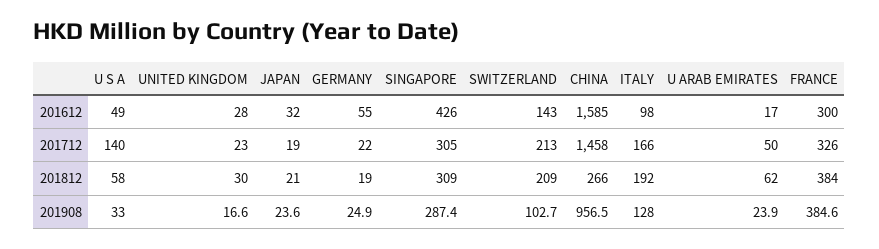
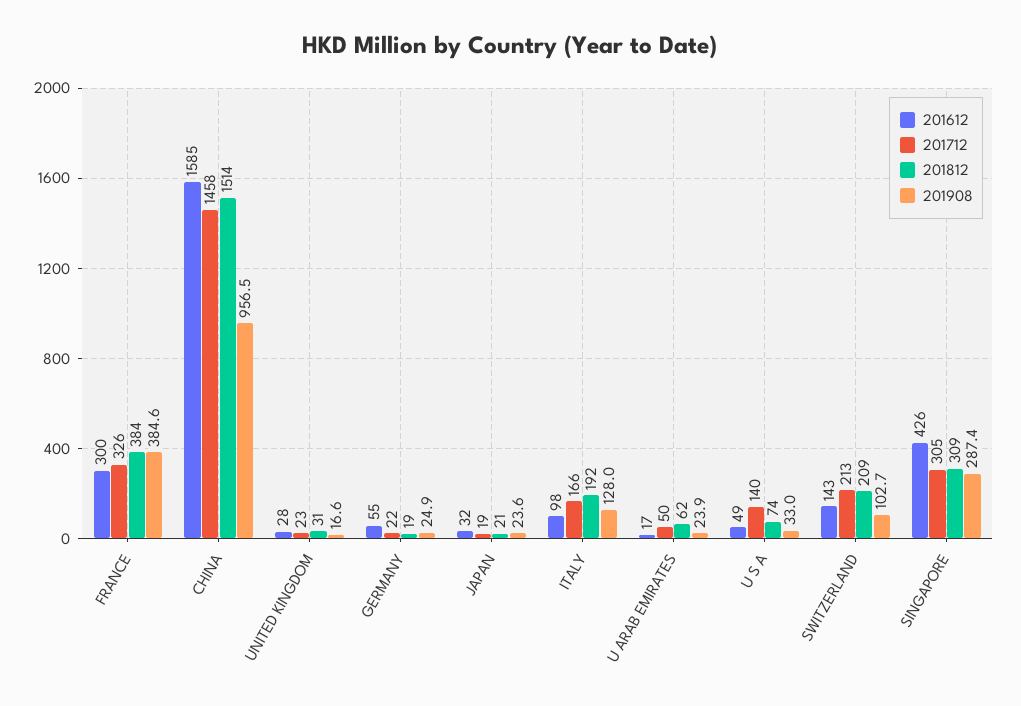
  {
    "201612": {
      "U S A": 49,
      "UNITED KINGDOM": 28,
      "JAPAN": 32,
      "GERMANY": 55,
      "SINGAPORE": 426,
      "SWITZERLAND": 143,
      "CHINA": 1585,
      "ITALY": 98,
      "U ARAB EMIRATES": 17,
      "FRANCE": 300
    },
    "201712": {
      "U S A": 140,
      "UNITED KINGDOM": 23,
      "JAPAN": 19,
      "GERMANY": 22,
      "SINGAPORE": 305,
      "SWITZERLAND": 213,
      "CHINA": 1458,
      "ITALY": 166,
      "U ARAB EMIRATES": 50,
      "FRANCE": 326
    },
    "201812": {
-     "U S A": 58,
+     "U S A": 74,
-     "UNITED KINGDOM": 30,
+     "UNITED KINGDOM": 31,
      "JAPAN": 21,
      "GERMANY": 19,
      "SINGAPORE": 309,
      "SWITZERLAND": 209,
-     "CHINA": 266,
+     "CHINA": 1514,
      "ITALY": 192,
      "U ARAB EMIRATES": 62,
      "FRANCE": 384
    },
    "201908": {
      "U S A": 33,
      "UNITED KINGDOM": 16.6,
      "JAPAN": 23.6,
      "GERMANY": 24.9,
      "SINGAPORE": 287.4,
      "SWITZERLAND": 102.7,
      "CHINA": 956.5,
      "ITALY": 128,
      "U ARAB EMIRATES": 23.9,
      "FRANCE": 384.6
    }
  }

